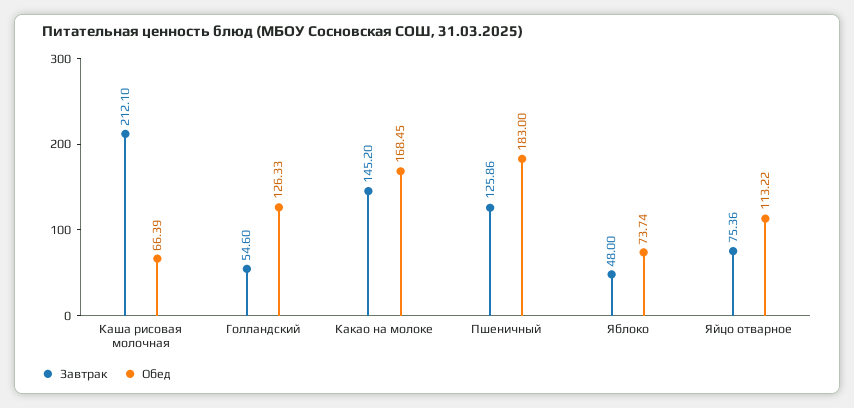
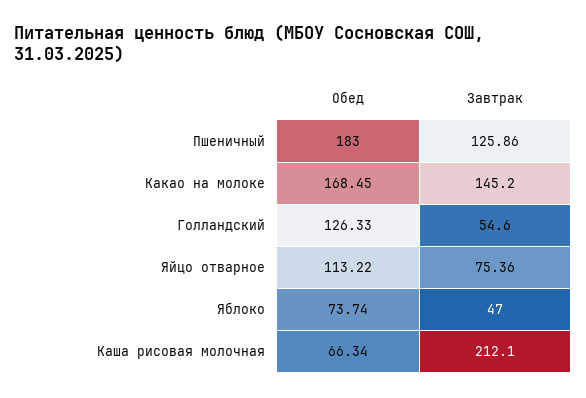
  {
    "Завтрак": {
      "Каша рисовая молочная": 212.1,
      "Голландский": 54.6,
      "Какао на молоке": 145.2,
      "Пшеничный": 125.86,
-     "Яблоко": 48,
+     "Яблоко": 47,
      "Яйцо отварное": 75.36
    },
    "Обед": {
-     "Каша рисовая молочная": 66.39,
+     "Каша рисовая молочная": 66.34,
      "Голландский": 126.33,
      "Какао на молоке": 168.45,
      "Пшеничный": 183,
      "Яблоко": 73.74,
      "Яйцо отварное": 113.22
    }
  }

